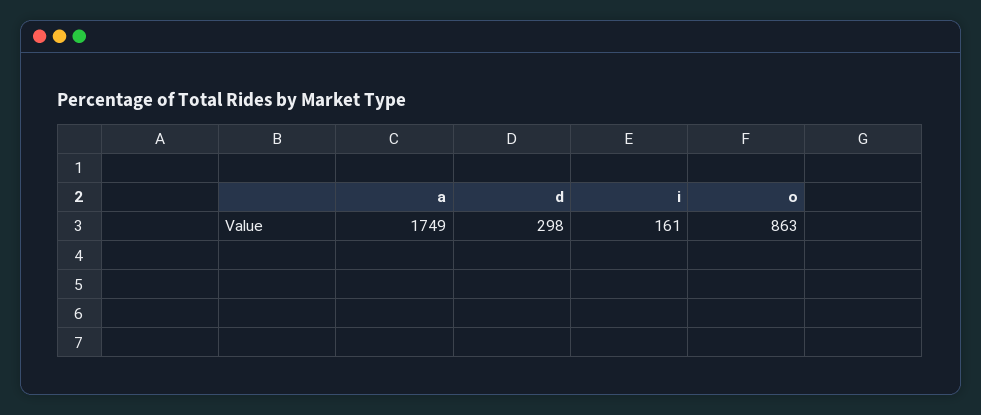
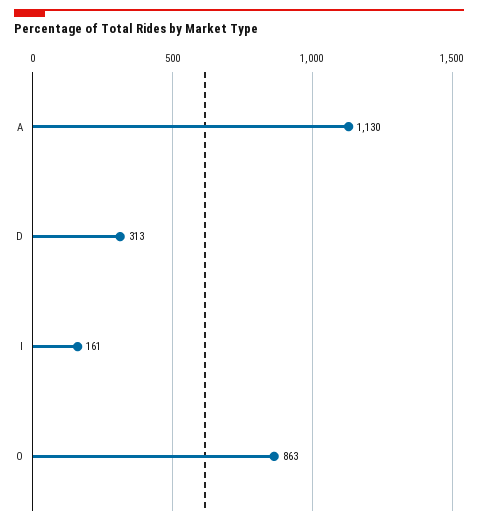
  {
-   "a": 1749,
+   "a": 1130,
-   "d": 298,
+   "d": 313,
    "i": 161,
    "o": 863
  }

